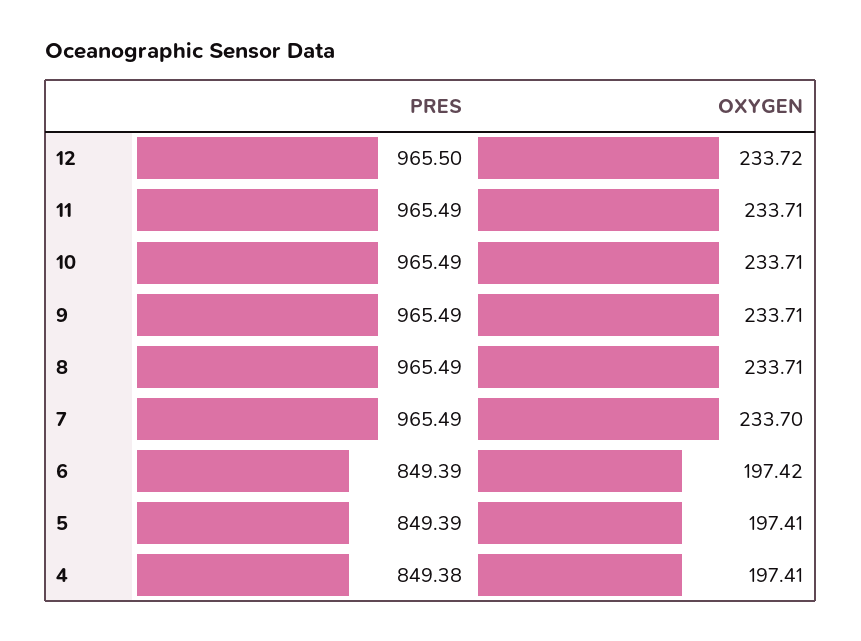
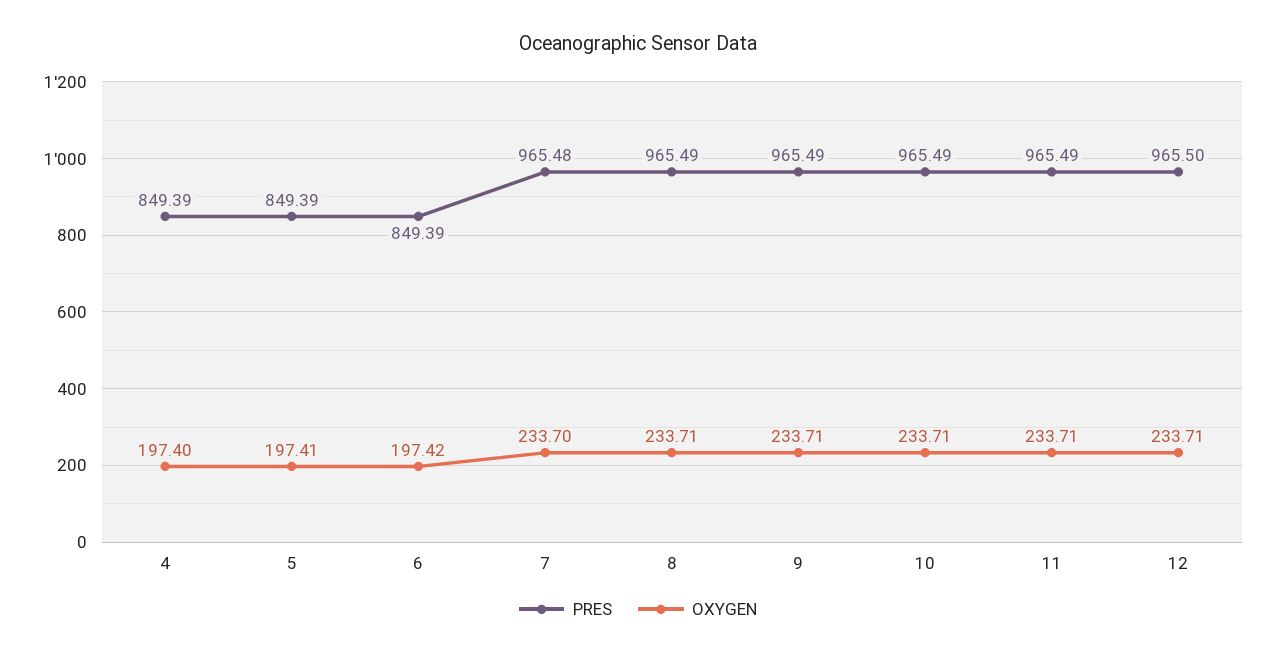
  {
    "PRES": {
      "12": 965.5,
      "11": 965.49,
      "10": 965.49,
      "9": 965.49,
      "8": 965.49,
-     "7": 965.49,
+     "7": 965.48,
      "6": 849.39,
      "5": 849.39,
-     "4": 849.38
+     "4": 849.39
    },
    "OXYGEN": {
-     "12": 233.72,
+     "12": 233.71,
      "11": 233.71,
      "10": 233.71,
      "9": 233.71,
      "8": 233.71,
      "7": 233.7,
      "6": 197.42,
      "5": 197.41,
-     "4": 197.41
+     "4": 197.4
    }
  }

